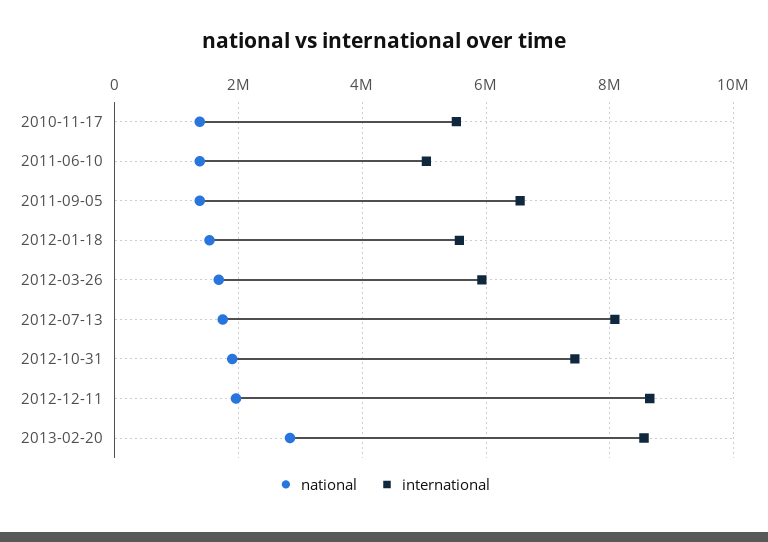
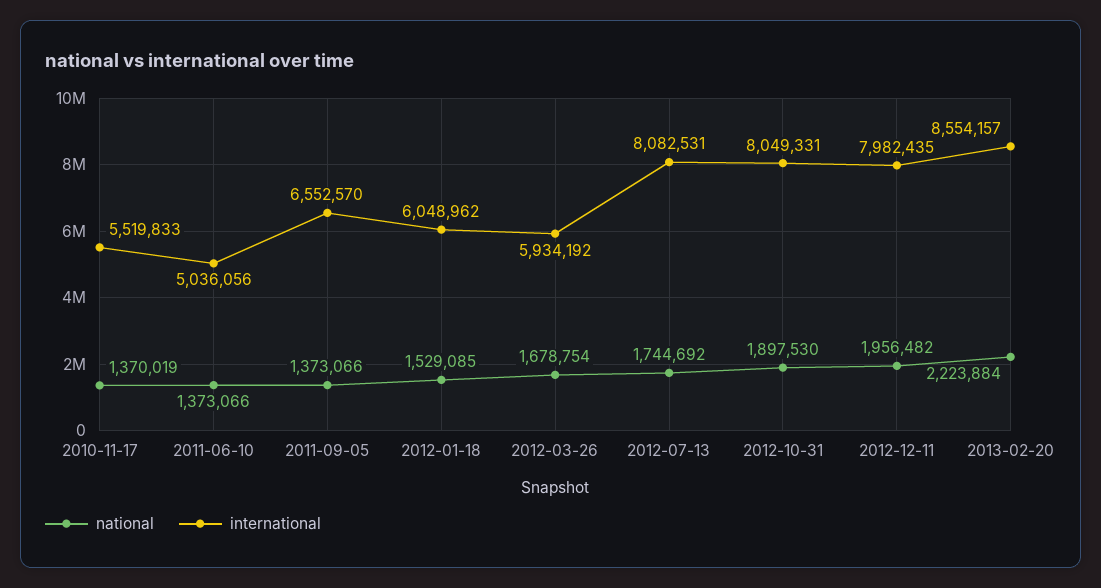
  {
    "national": {
      "2010-11-17": 1370019,
      "2011-06-10": 1373066,
      "2011-09-05": 1373066,
      "2012-01-18": 1529085,
      "2012-03-26": 1678754,
      "2012-07-13": 1744692,
      "2012-10-31": 1897530,
      "2012-12-11": 1956482,
-     "2013-02-20": 2800000
+     "2013-02-20": 2223884
    },
    "international": {
      "2010-11-17": 5519833,
      "2011-06-10": 5036056,
      "2011-09-05": 6552570,
-     "2012-01-18": 5600000,
+     "2012-01-18": 6048962,
      "2012-03-26": 5934192,
      "2012-07-13": 8082531,
-     "2012-10-31": 7400000,
+     "2012-10-31": 8049331,
-     "2012-12-11": 8600000,
+     "2012-12-11": 7982435,
      "2013-02-20": 8554157
    }
  }

